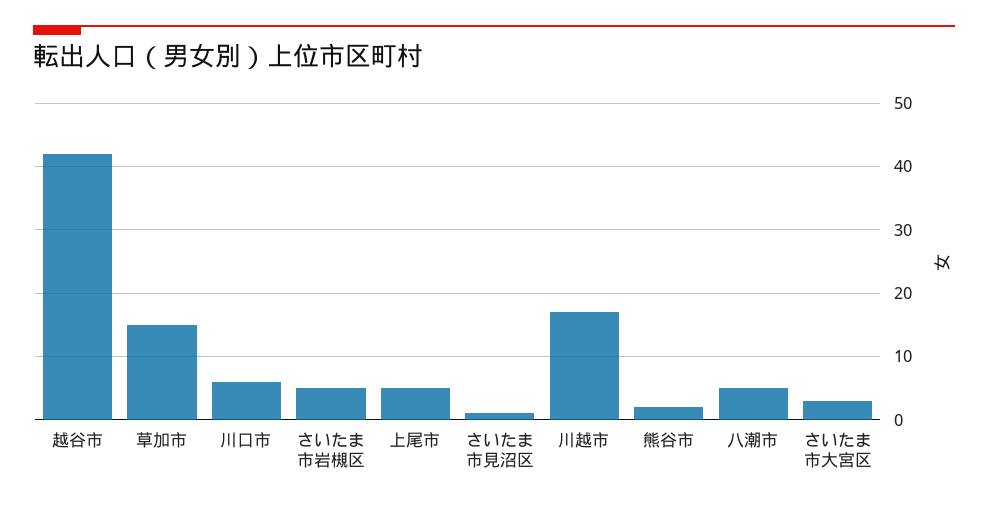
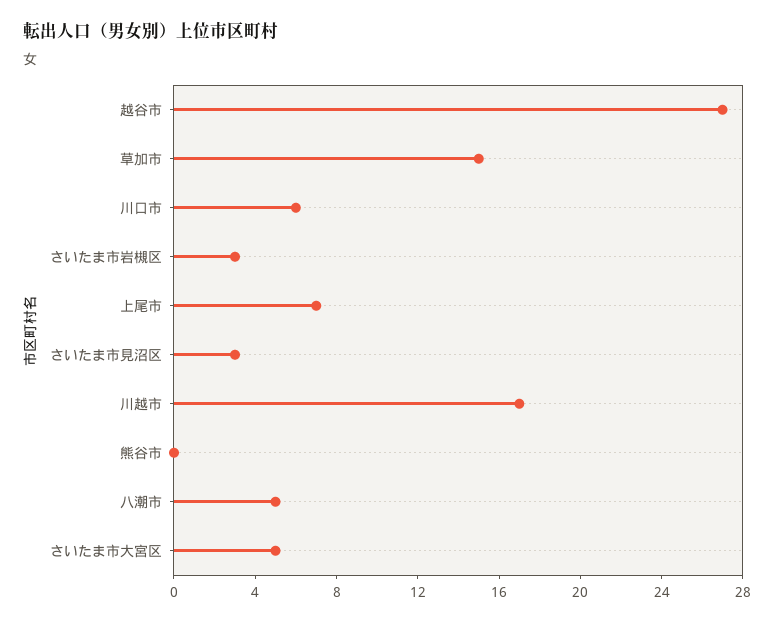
  {
-   "越谷市": 42,
+   "越谷市": 27,
    "草加市": 15,
    "川口市": 6,
-   "さいたま市岩槻区": 5,
+   "さいたま市岩槻区": 3,
-   "上尾市": 5,
+   "上尾市": 7,
-   "さいたま市見沼区": 1,
+   "さいたま市見沼区": 3,
    "川越市": 17,
-   "熊谷市": 2,
+   "熊谷市": 0,
    "八潮市": 5,
-   "さいたま市大宮区": 3
+   "さいたま市大宮区": 5
  }

